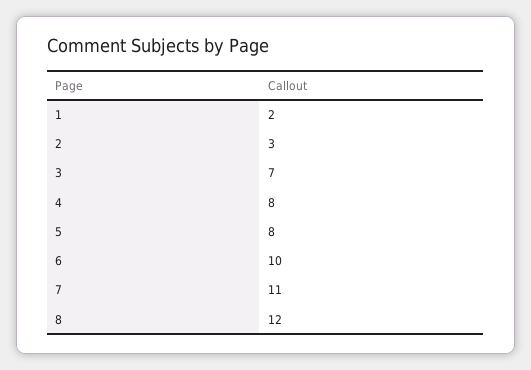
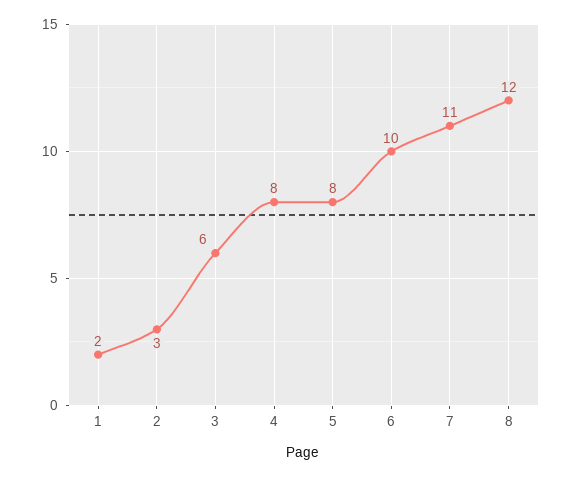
  {
    "1": 2,
    "2": 3,
-   "3": 7,
+   "3": 6,
    "4": 8,
    "5": 8,
    "6": 10,
    "7": 11,
    "8": 12
  }

